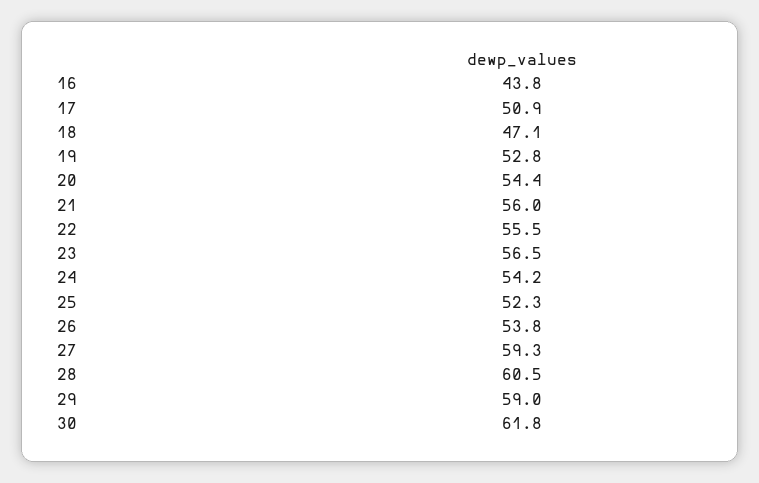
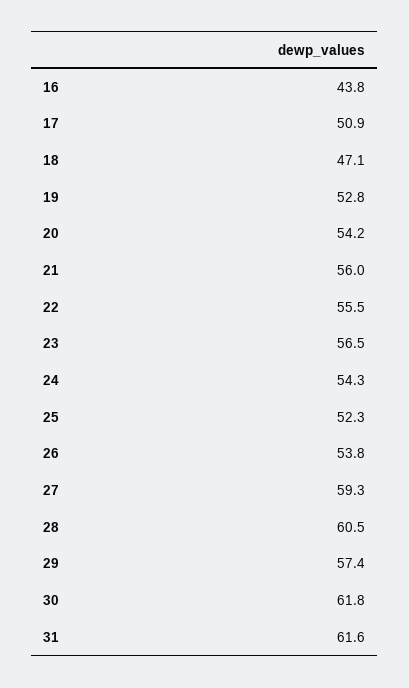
  {
    "16": 43.8,
    "17": 50.9,
    "18": 47.1,
    "19": 52.8,
-   "20": 54.4,
+   "20": 54.2,
    "21": 56,
    "22": 55.5,
    "23": 56.5,
-   "24": 54.2,
+   "24": 54.3,
    "25": 52.3,
    "26": 53.8,
    "27": 59.3,
    "28": 60.5,
-   "29": 59,
+   "29": 57.4,
-   "30": 61.8
+   "30": 61.8,
+   "31": 61.6
  }

